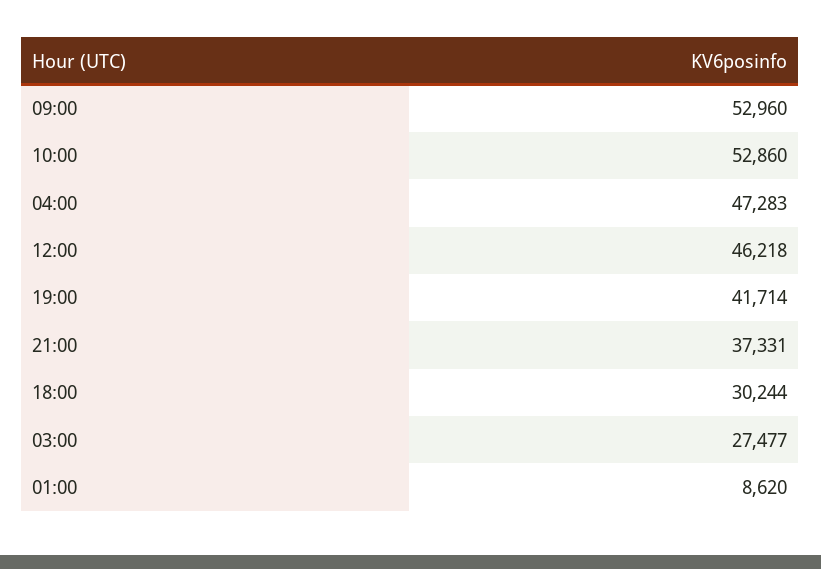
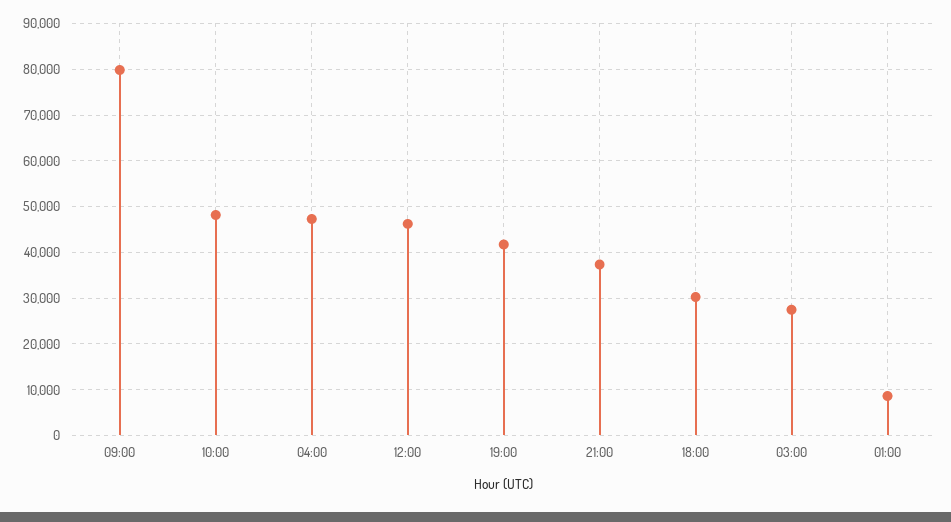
  {
-   "09:00": 52960,
+   "09:00": 80000,
-   "10:00": 52860,
+   "10:00": 48000,
    "04:00": 47283,
    "12:00": 46218,
    "19:00": 41714,
    "21:00": 37331,
    "18:00": 30244,
    "03:00": 27477,
    "01:00": 8620
  }

